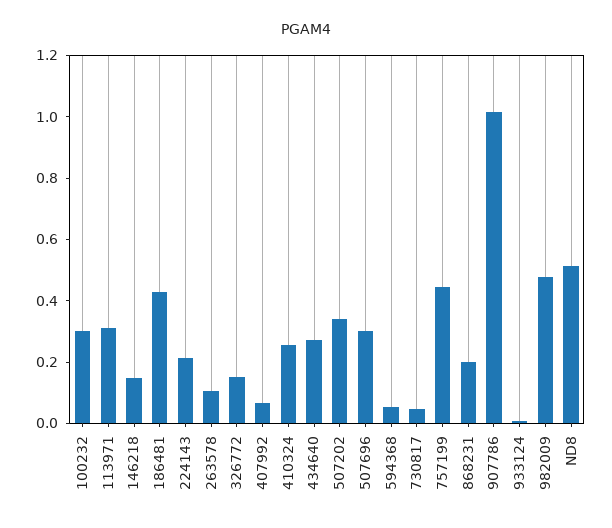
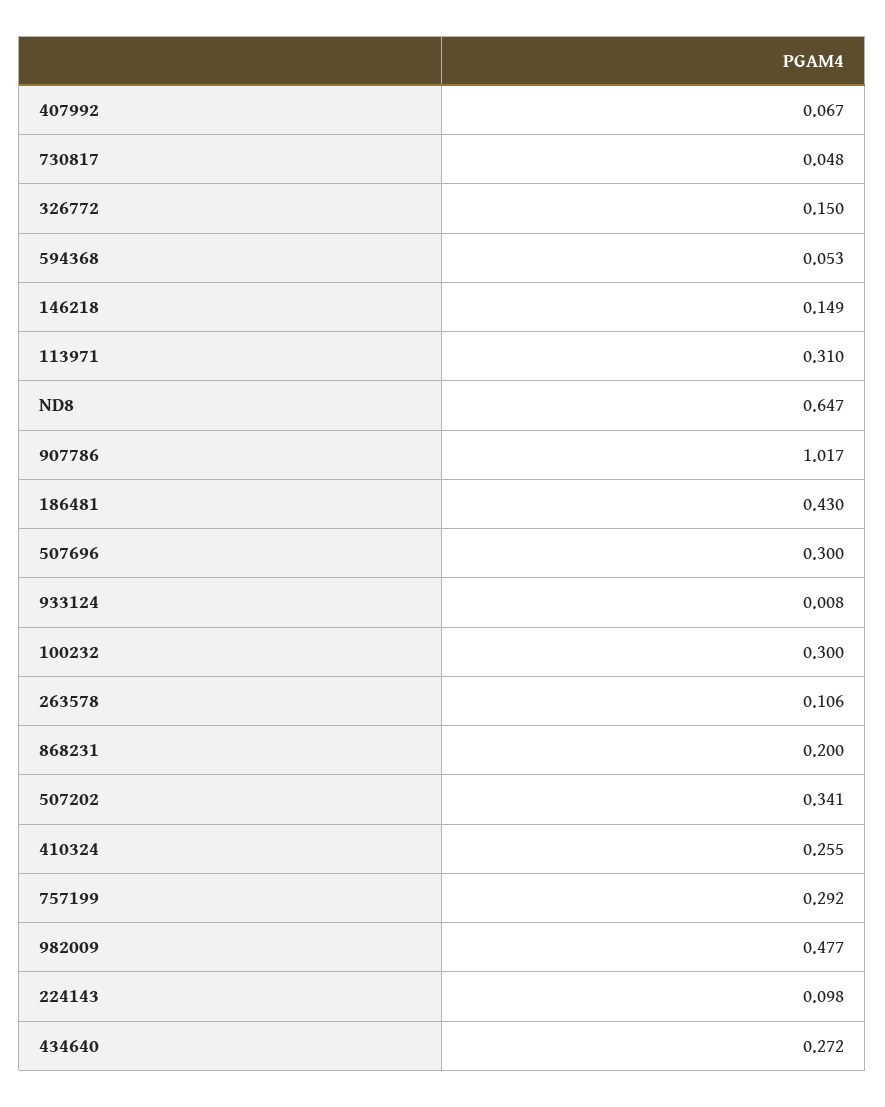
  {
    "100232": 0.3,
    "113971": 0.31,
    "146218": 0.149,
    "186481": 0.43,
-   "224143": 0.2,
+   "224143": 0.098,
    "263578": 0.106,
    "326772": 0.15,
    "407992": 0.067,
    "410324": 0.255,
    "434640": 0.272,
    "507202": 0.341,
    "507696": 0.3,
    "594368": 0.053,
    "730817": 0.048,
-   "757199": 0.45,
+   "757199": 0.292,
    "868231": 0.2,
    "907786": 1.017,
    "933124": 0.008,
    "982009": 0.477,
-   "ND8": 0.5
+   "ND8": 0.647
  }

